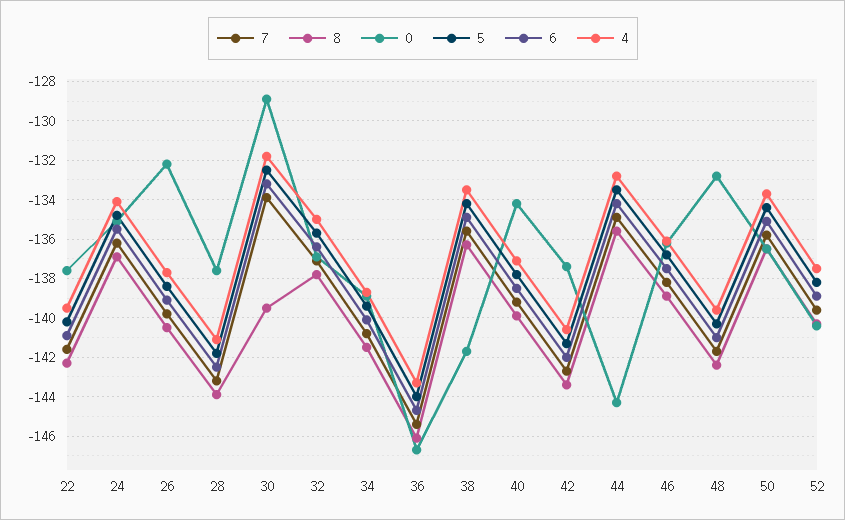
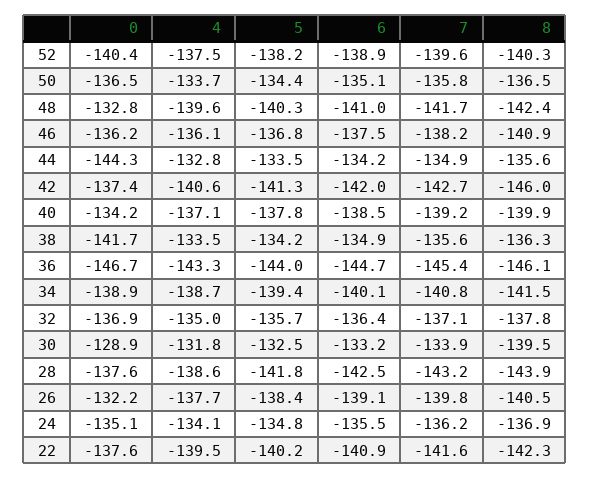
  {
    "7": {
      "22": -141.6,
      "24": -136.2,
      "26": -139.8,
      "28": -143.2,
      "30": -133.9,
      "32": -137.1,
      "34": -140.8,
      "36": -145.4,
      "38": -135.6,
      "40": -139.2,
      "42": -142.7,
      "44": -134.9,
      "46": -138.2,
      "48": -141.7,
      "50": -135.8,
      "52": -139.6
    },
    "8": {
      "22": -142.3,
      "24": -136.9,
      "26": -140.5,
      "28": -143.9,
      "30": -139.5,
      "32": -137.8,
      "34": -141.5,
      "36": -146.1,
      "38": -136.3,
      "40": -139.9,
-     "42": -143.5,
+     "42": -146,
      "44": -135.6,
-     "46": -139,
+     "46": -140.9,
      "48": -142.4,
      "50": -136.5,
      "52": -140.3
    },
    "0": {
      "22": -137.6,
      "24": -135.1,
      "26": -132.2,
      "28": -137.6,
      "30": -128.9,
      "32": -136.9,
      "34": -138.9,
      "36": -146.7,
      "38": -141.7,
      "40": -134.2,
      "42": -137.4,
      "44": -144.3,
      "46": -136.2,
      "48": -132.8,
      "50": -136.5,
      "52": -140.4
    },
    "5": {
      "22": -140.2,
      "24": -134.8,
      "26": -138.4,
      "28": -141.8,
      "30": -132.5,
      "32": -135.7,
      "34": -139.4,
      "36": -144,
      "38": -134.2,
      "40": -137.8,
      "42": -141.3,
      "44": -133.5,
      "46": -136.8,
      "48": -140.3,
      "50": -134.4,
      "52": -138.2
    },
    "6": {
      "22": -140.9,
      "24": -135.5,
      "26": -139.1,
      "28": -142.5,
      "30": -133.2,
      "32": -136.4,
      "34": -140.1,
      "36": -144.7,
      "38": -134.9,
      "40": -138.5,
      "42": -142,
      "44": -134.2,
      "46": -137.5,
      "48": -141,
      "50": -135.1,
      "52": -138.9
    },
    "4": {
      "22": -139.5,
      "24": -134.1,
      "26": -137.7,
-     "28": -141,
+     "28": -138.6,
      "30": -131.8,
      "32": -135,
      "34": -138.7,
      "36": -143.3,
      "38": -133.5,
      "40": -137.1,
      "42": -140.6,
      "44": -132.8,
      "46": -136.1,
      "48": -139.6,
      "50": -133.7,
      "52": -137.5
    }
  }

